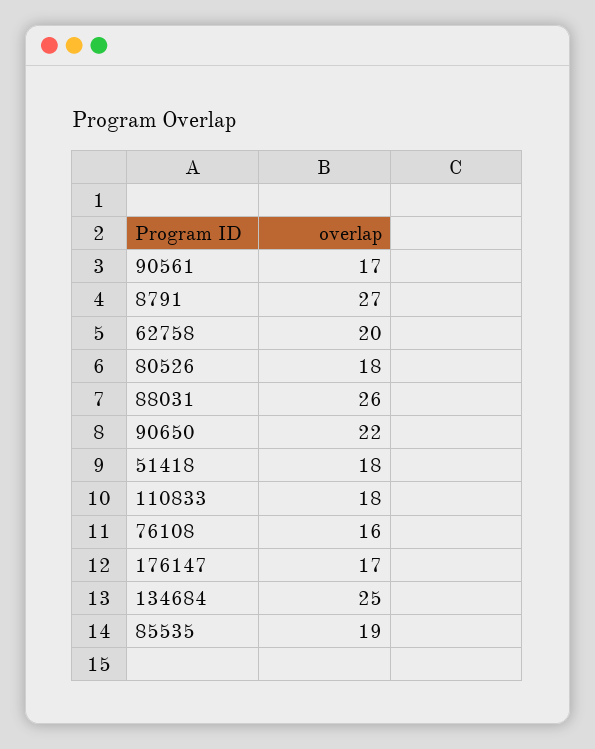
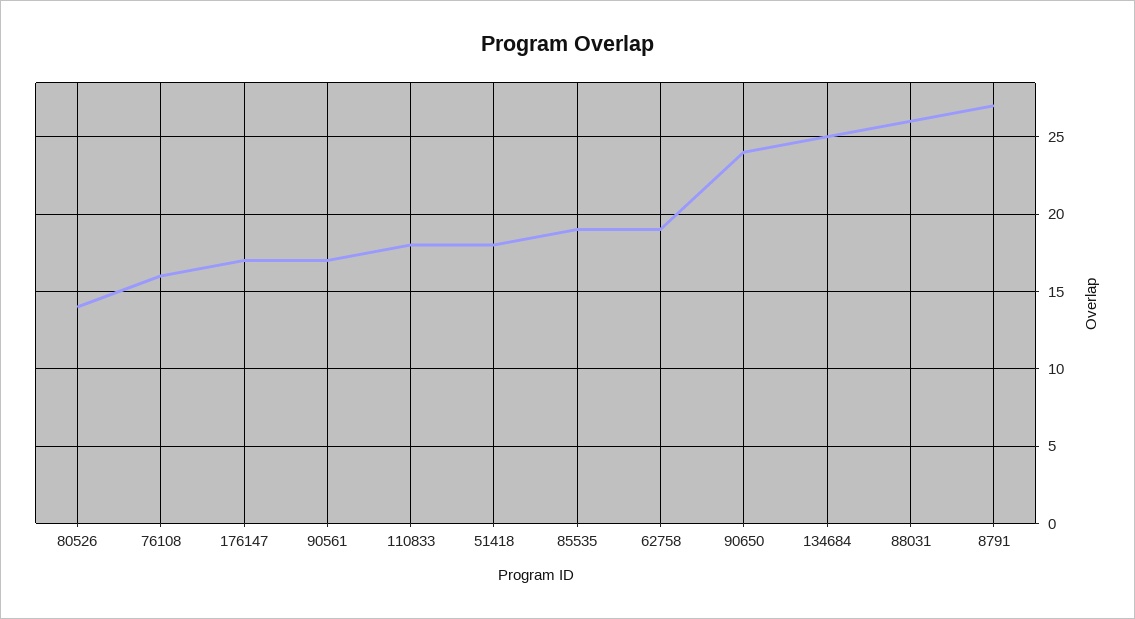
  {
    "90561": 17,
    "8791": 27,
-   "62758": 20,
+   "62758": 19,
-   "80526": 18,
+   "80526": 14,
    "88031": 26,
-   "90650": 22,
+   "90650": 24,
    "51418": 18,
    "110833": 18,
    "76108": 16,
    "176147": 17,
    "134684": 25,
    "85535": 19
  }

